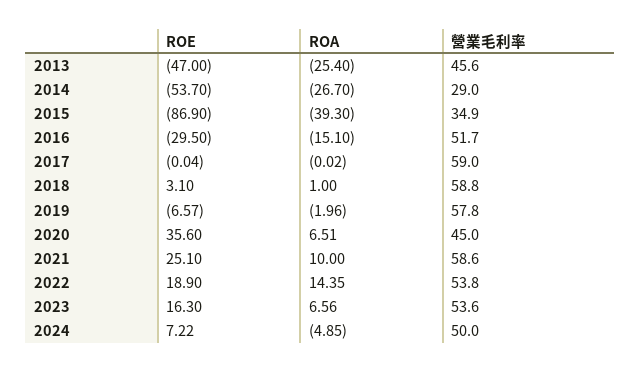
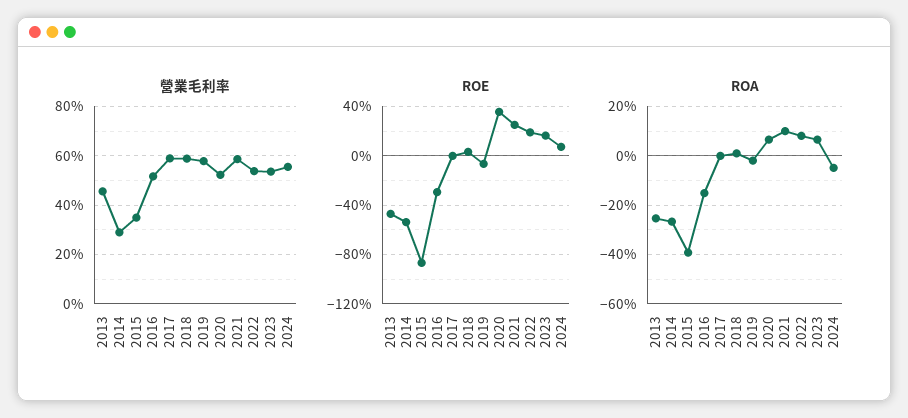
  {
    "ROE": {
      "2013": -47,
      "2014": -53.7,
      "2015": -86.9,
      "2016": -29.5,
      "2017": -0.04,
      "2018": 3.1,
      "2019": -6.57,
      "2020": 35.6,
      "2021": 25.1,
      "2022": 18.9,
      "2023": 16.3,
      "2024": 7.22
    },
    "ROA": {
      "2013": -25.4,
      "2014": -26.7,
      "2015": -39.3,
      "2016": -15.1,
      "2017": -0.02,
      "2018": 1,
      "2019": -1.96,
      "2020": 6.51,
      "2021": 10,
-     "2022": 14.35,
+     "2022": 7.5,
      "2023": 6.56,
      "2024": -4.85
    },
    "營業毛利率": {
      "2013": 45.6,
      "2014": 29,
      "2015": 34.9,
      "2016": 51.7,
      "2017": 59,
      "2018": 58.8,
      "2019": 57.8,
-     "2020": 45,
+     "2020": 52.5,
      "2021": 58.6,
      "2022": 53.8,
      "2023": 53.6,
-     "2024": 50
+     "2024": 55
    }
  }

